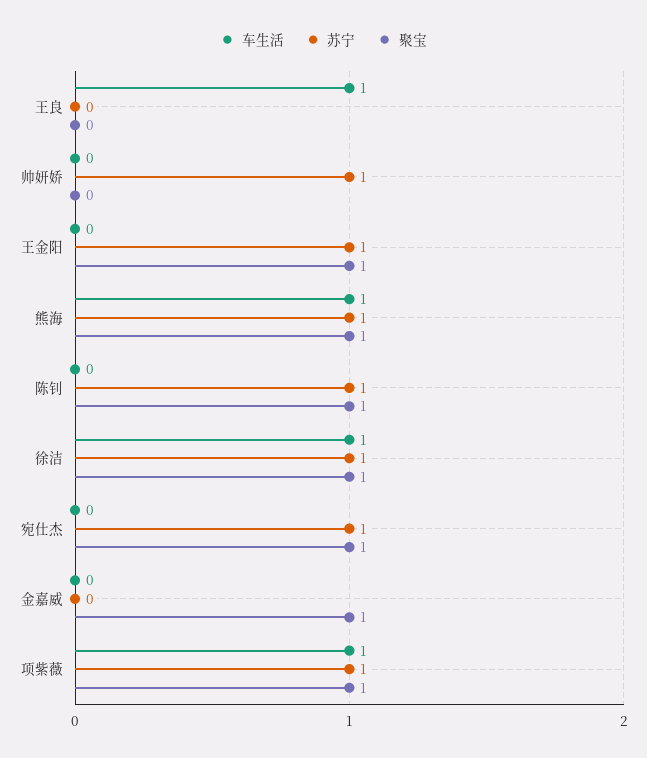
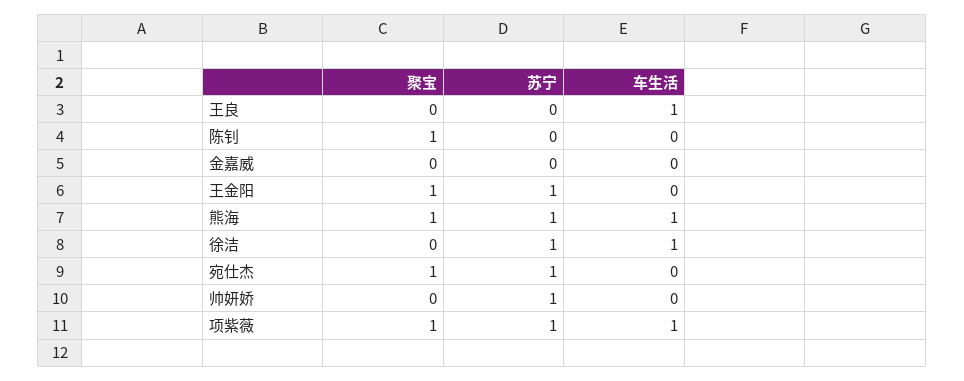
  {
    "车生活": {
      "王良": 1,
      "帅妍娇": 0,
      "王金阳": 0,
      "熊海": 1,
      "陈钊": 0,
      "徐洁": 1,
      "宛仕杰": 0,
      "金嘉威": 0,
      "项紫薇": 1
    },
    "苏宁": {
      "王良": 0,
      "帅妍娇": 1,
      "王金阳": 1,
      "熊海": 1,
-     "陈钊": 1,
+     "陈钊": 0,
      "徐洁": 1,
      "宛仕杰": 1,
      "金嘉威": 0,
      "项紫薇": 1
    },
    "聚宝": {
      "王良": 0,
      "帅妍娇": 0,
      "王金阳": 1,
      "熊海": 1,
      "陈钊": 1,
-     "徐洁": 1,
+     "徐洁": 0,
      "宛仕杰": 1,
-     "金嘉威": 1,
+     "金嘉威": 0,
      "项紫薇": 1
    }
  }

